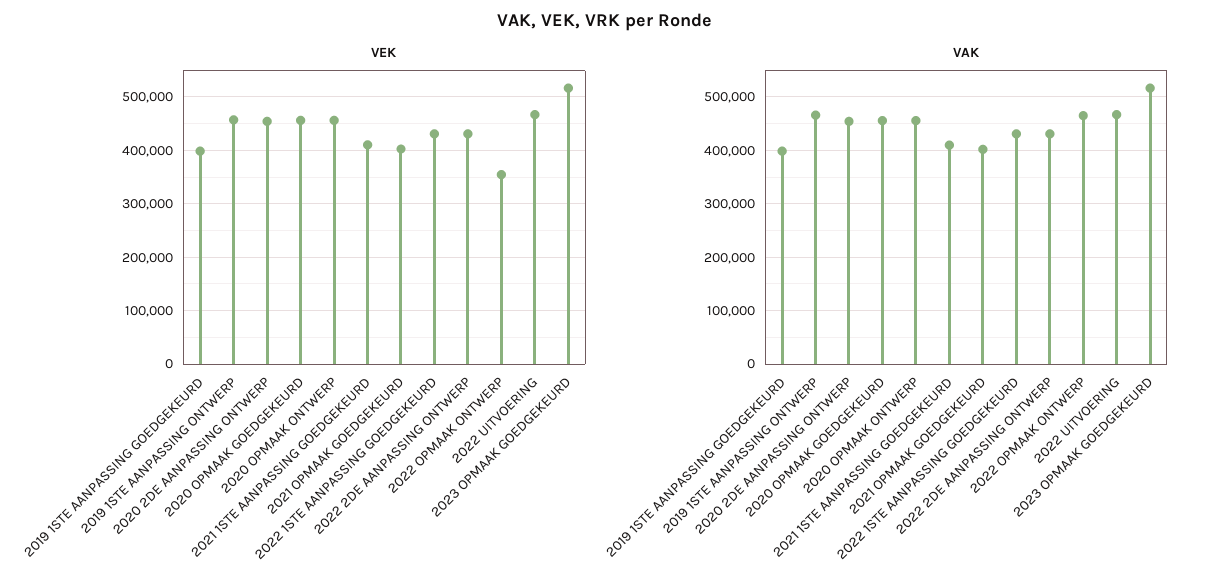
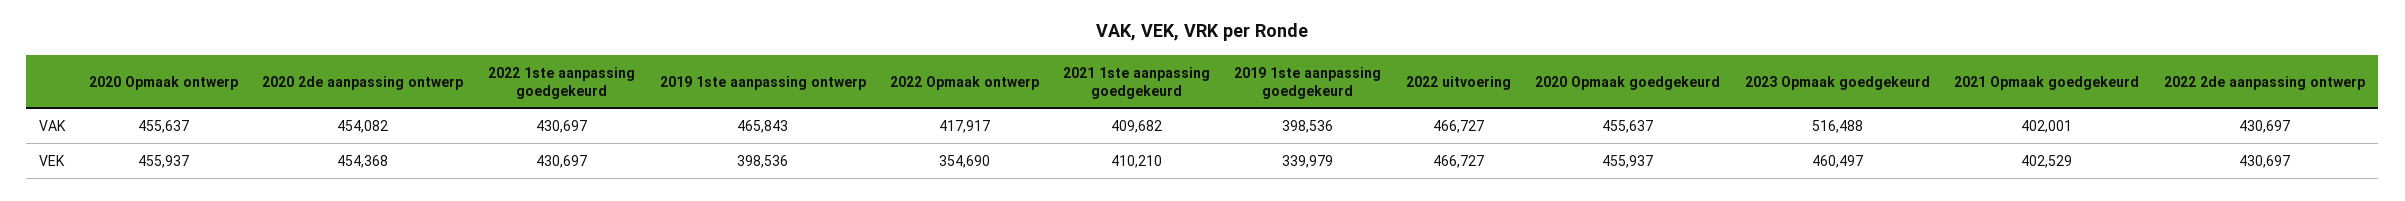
  {
    "VEK": {
-     "2019 1STE AANPASSING GOEDGEKEURD": 400000,
+     "2019 1STE AANPASSING GOEDGEKEURD": 339979,
-     "2019 1STE AANPASSING ONTWERP": 460000,
+     "2019 1STE AANPASSING ONTWERP": 398536,
      "2020 2DE AANPASSING ONTWERP": 454368,
      "2020 OPMAAK GOEDGEKEURD": 455937,
      "2020 OPMAAK ONTWERP": 455937,
      "2021 1STE AANPASSING GOEDGEKEURD": 410210,
      "2021 OPMAAK GOEDGEKEURD": 402529,
      "2022 1STE AANPASSING GOEDGEKEURD": 430697,
      "2022 2DE AANPASSING ONTWERP": 430697,
      "2022 OPMAAK ONTWERP": 354690,
      "2022 UITVOERING": 466727,
-     "2023 OPMAAK GOEDGEKEURD": 520000
+     "2023 OPMAAK GOEDGEKEURD": 460497
    },
    "VAK": {
      "2019 1STE AANPASSING GOEDGEKEURD": 398536,
      "2019 1STE AANPASSING ONTWERP": 465843,
      "2020 2DE AANPASSING ONTWERP": 454082,
      "2020 OPMAAK GOEDGEKEURD": 455637,
      "2020 OPMAAK ONTWERP": 455637,
      "2021 1STE AANPASSING GOEDGEKEURD": 409682,
      "2021 OPMAAK GOEDGEKEURD": 402001,
      "2022 1STE AANPASSING GOEDGEKEURD": 430697,
      "2022 2DE AANPASSING ONTWERP": 430697,
-     "2022 OPMAAK ONTWERP": 460000,
+     "2022 OPMAAK ONTWERP": 417917,
      "2022 UITVOERING": 466727,
      "2023 OPMAAK GOEDGEKEURD": 516488
    }
  }

